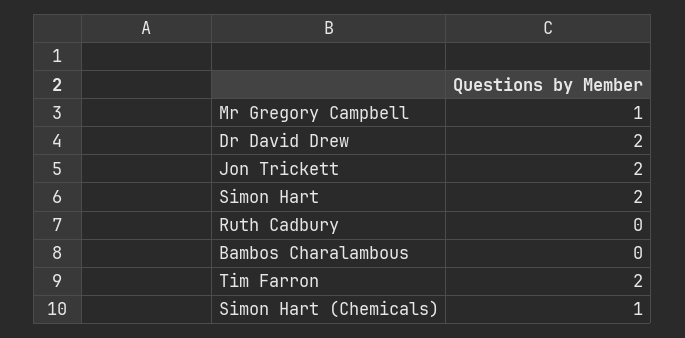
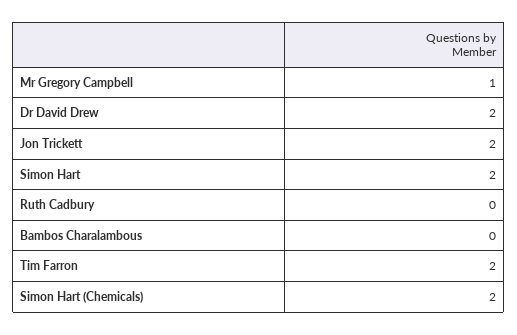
  {
    "Mr Gregory Campbell": 1,
    "Dr David Drew": 2,
    "Jon Trickett": 2,
    "Simon Hart": 2,
    "Ruth Cadbury": 0,
    "Bambos Charalambous": 0,
    "Tim Farron": 2,
-   "Simon Hart (Chemicals)": 1
+   "Simon Hart (Chemicals)": 2
  }

